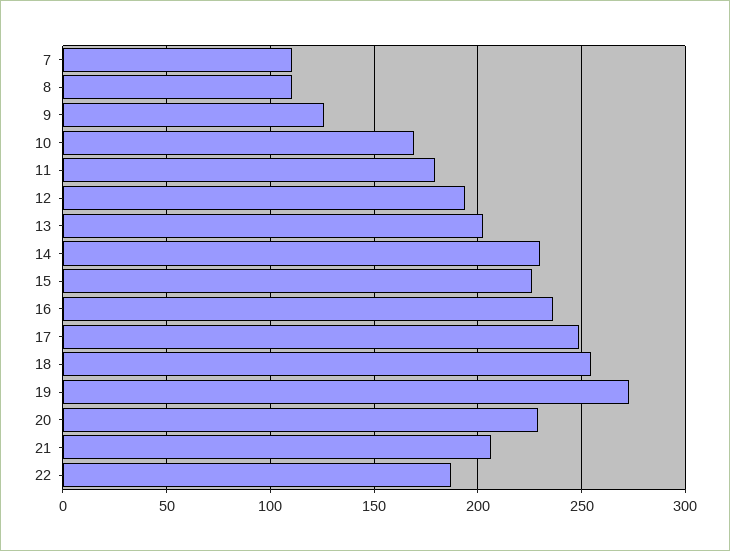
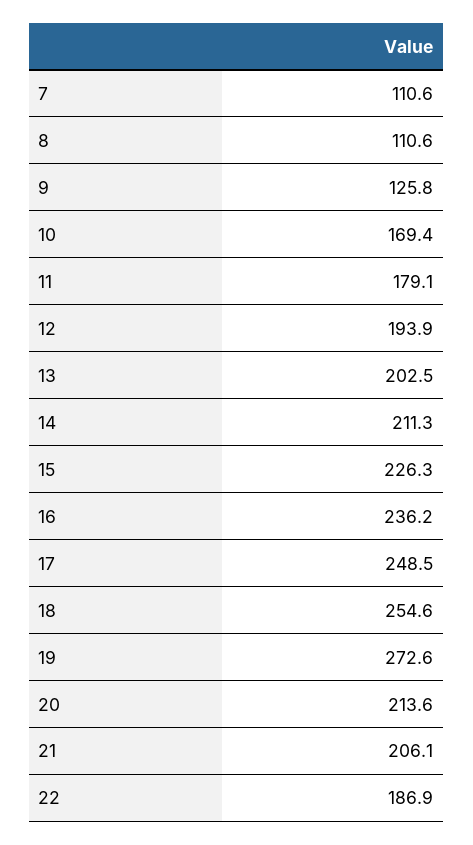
  {
    "7": 110.6,
    "8": 110.6,
    "9": 125.8,
    "10": 169.4,
    "11": 179.1,
    "12": 193.9,
    "13": 202.5,
-   "14": 230,
+   "14": 211.3,
    "15": 226.3,
    "16": 236.2,
    "17": 248.5,
    "18": 254.6,
    "19": 272.6,
-   "20": 230,
+   "20": 213.6,
    "21": 206.1,
    "22": 186.9
  }

